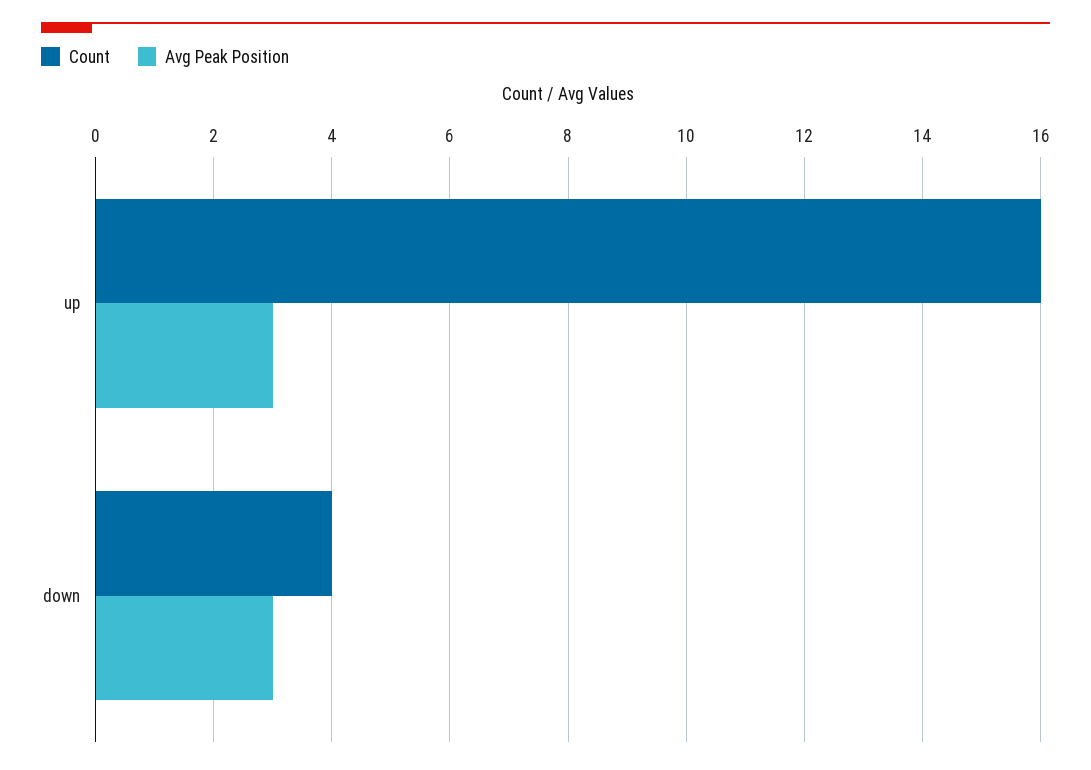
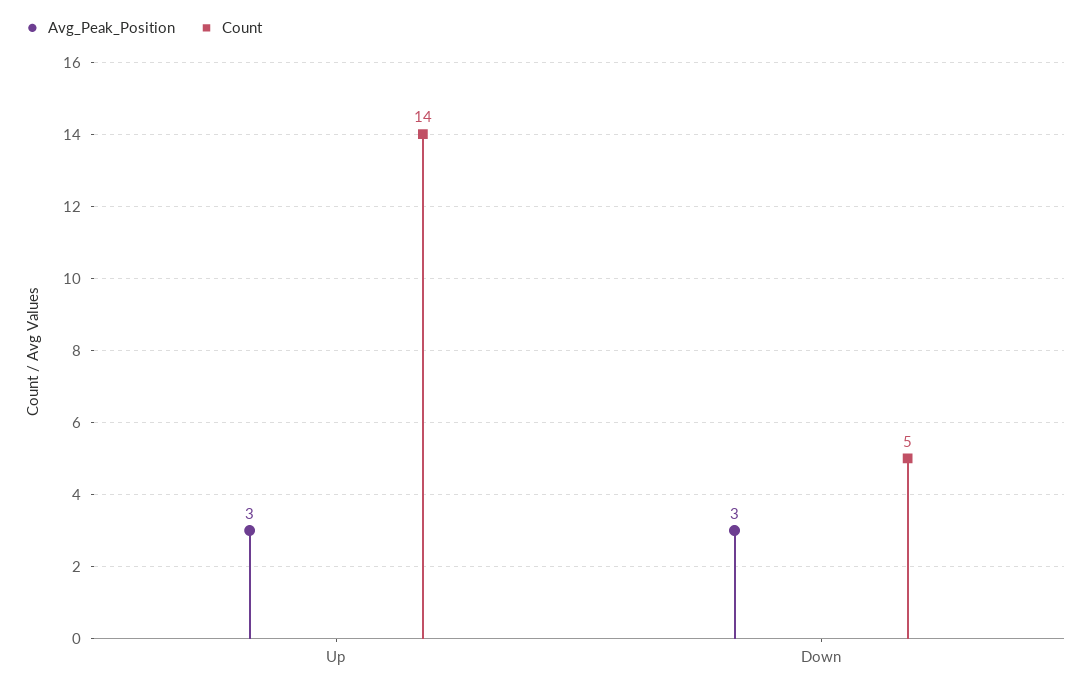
  {
    "Count": {
-     "up": 16,
+     "up": 14,
-     "down": 4
+     "down": 5
    },
    "Avg Peak Position": {
      "up": 3,
      "down": 3
    }
  }

